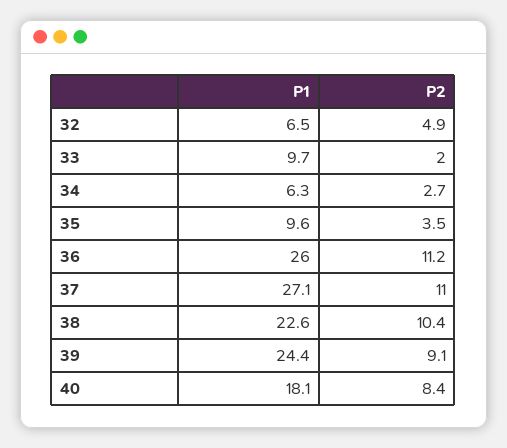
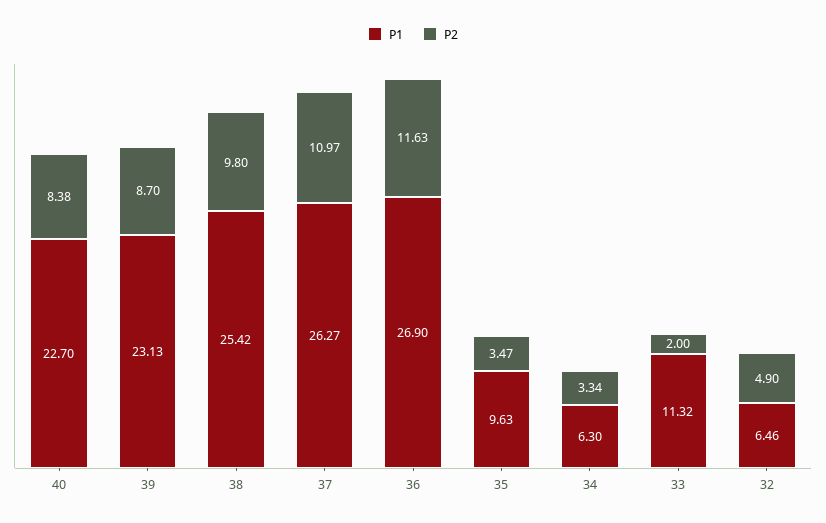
  {
    "P1": {
      "32": 6.46,
-     "33": 9.7,
+     "33": 11.32,
      "34": 6.3,
      "35": 9.63,
-     "36": 26,
+     "36": 26.9,
-     "37": 27.1,
+     "37": 26.27,
-     "38": 22.6,
+     "38": 25.42,
-     "39": 24.4,
+     "39": 23.13,
-     "40": 18.1
+     "40": 22.7
    },
    "P2": {
      "32": 4.9,
      "33": 2,
-     "34": 2.7,
+     "34": 3.34,
      "35": 3.47,
-     "36": 11.2,
+     "36": 11.63,
      "37": 10.97,
-     "38": 10.4,
+     "38": 9.8,
-     "39": 9.1,
+     "39": 8.7,
      "40": 8.38
    }
  }

